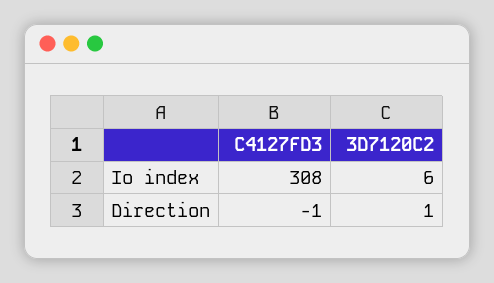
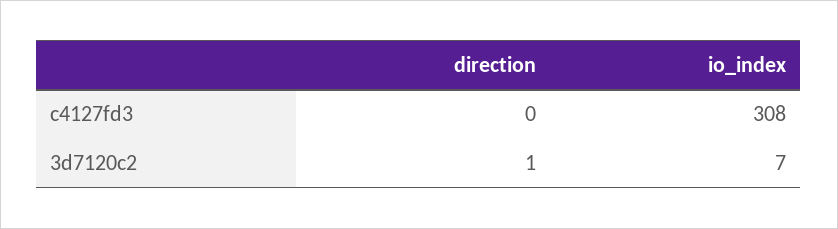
  {
    "C4127FD3": {
      "Io index": 308,
-     "Direction": -1
+     "Direction": 0
    },
    "3D7120C2": {
-     "Io index": 6,
+     "Io index": 7,
      "Direction": 1
    }
  }

